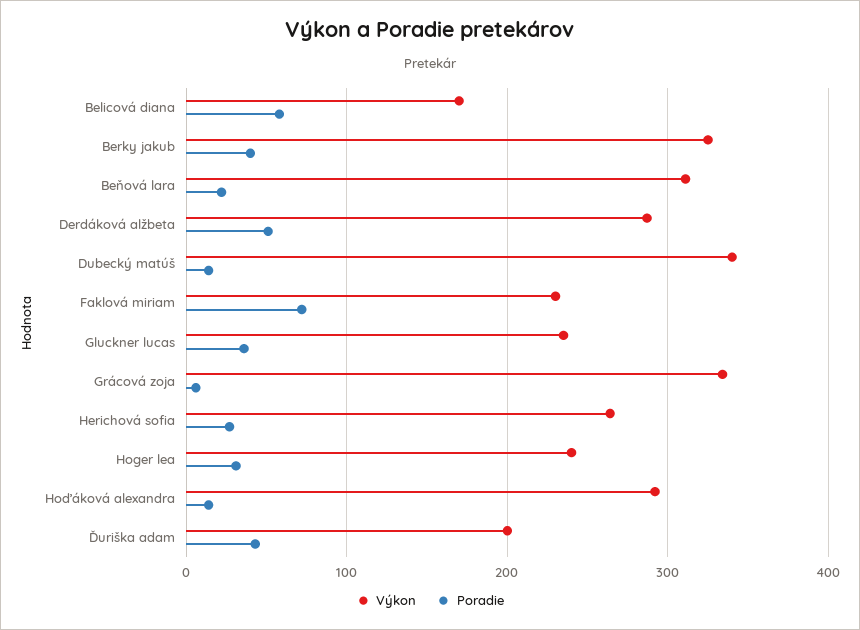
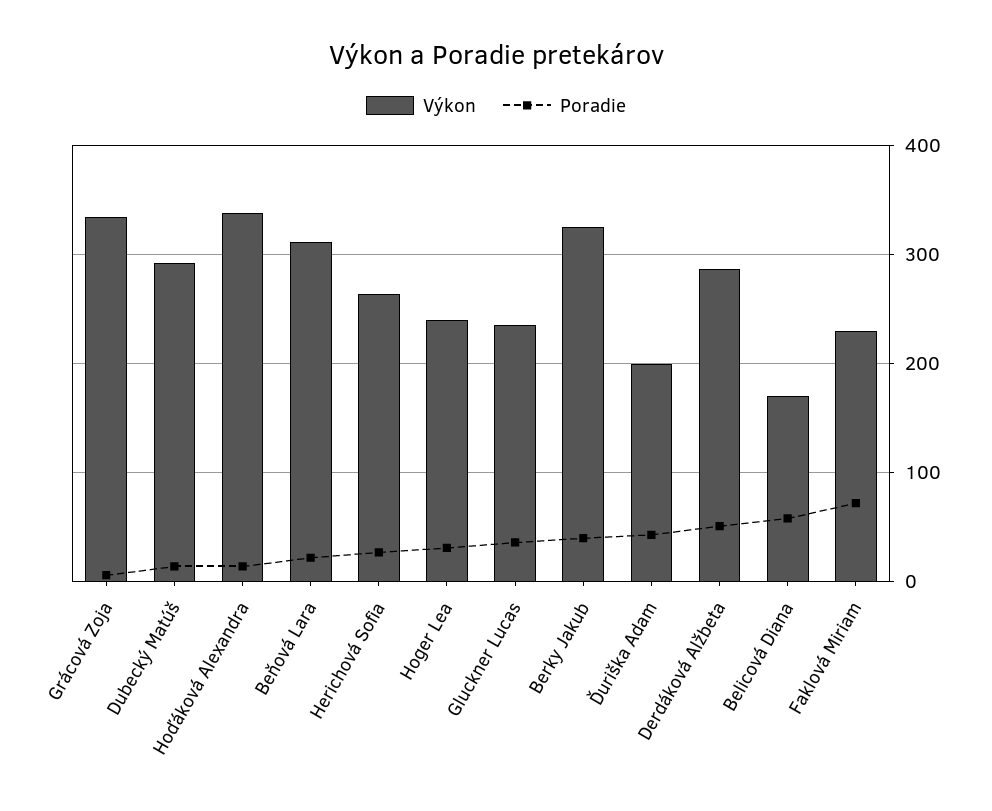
  {
    "Výkon": {
      "Belicová diana": 170,
      "Berky jakub": 330,
      "Beňová lara": 310,
      "Derdáková alžbeta": 290,
-     "Dubecký matúš": 340,
+     "Dubecký matúš": 290,
      "Faklová miriam": 230,
      "Gluckner lucas": 240,
      "Grácová zoja": 330,
      "Herichová sofia": 260,
      "Hoger lea": 240,
-     "Hoďáková alexandra": 290,
+     "Hoďáková alexandra": 340,
      "Ďuriška adam": 200
    },
    "Poradie": {
      "Belicová diana": 60,
      "Berky jakub": 40,
      "Beňová lara": 20,
      "Derdáková alžbeta": 50,
      "Dubecký matúš": 10,
      "Faklová miriam": 70,
      "Gluckner lucas": 40,
      "Grácová zoja": 10,
      "Herichová sofia": 30,
      "Hoger lea": 30,
      "Hoďáková alexandra": 10,
      "Ďuriška adam": 40
    }
  }

